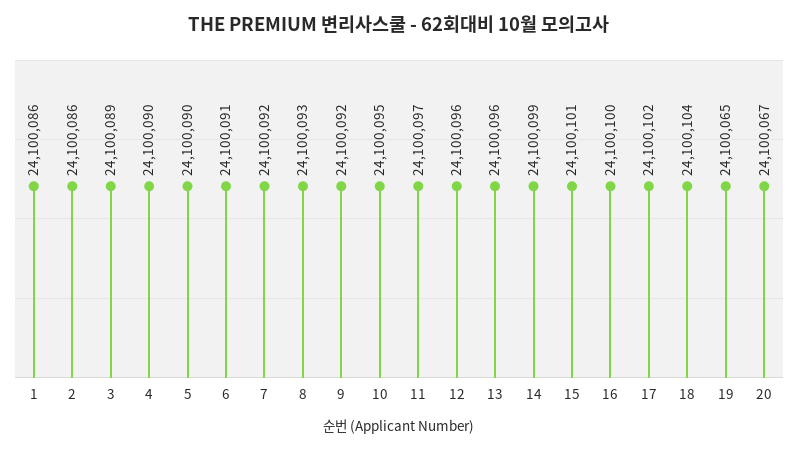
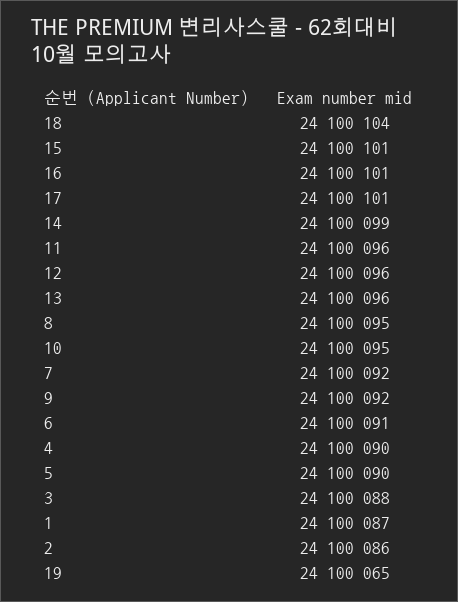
  {
-   "1": 24100086,
+   "1": 24100087,
    "2": 24100086,
-   "3": 24100089,
+   "3": 24100088,
    "4": 24100090,
    "5": 24100090,
    "6": 24100091,
    "7": 24100092,
-   "8": 24100093,
+   "8": 24100095,
    "9": 24100092,
    "10": 24100095,
-   "11": 24100097,
+   "11": 24100096,
    "12": 24100096,
    "13": 24100096,
    "14": 24100099,
    "15": 24100101,
-   "16": 24100100,
+   "16": 24100101,
-   "17": 24100102,
+   "17": 24100101,
    "18": 24100104,
-   "19": 24100065,
+   "19": 24100065
-   "20": 24100067
  }

